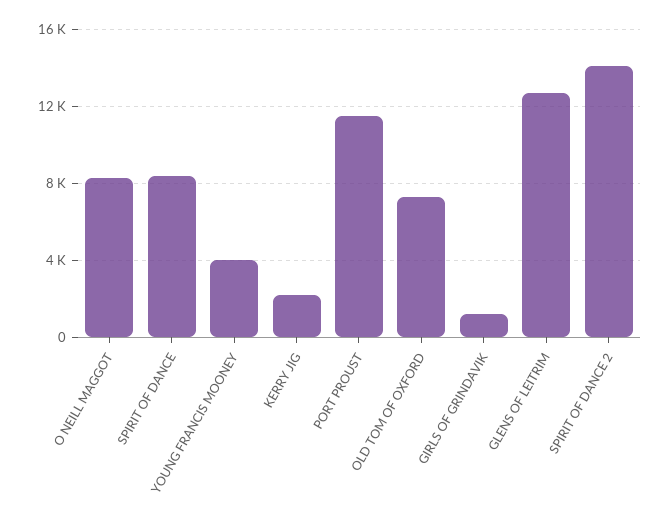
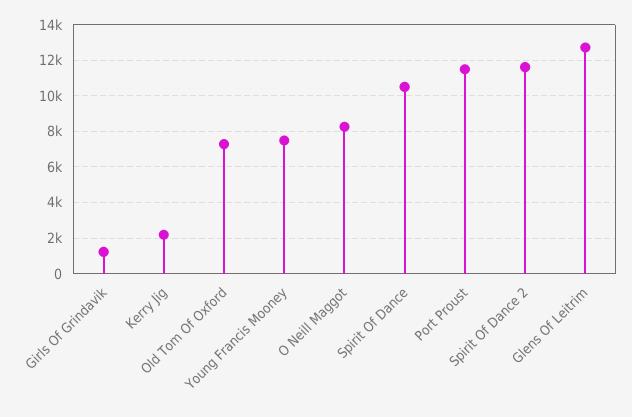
  {
    "O NEILL MAGGOT": 8500,
-   "SPIRIT OF DANCE": 8500,
+   "SPIRIT OF DANCE": 10500,
-   "YOUNG FRANCIS MOONEY": 4000,
+   "YOUNG FRANCIS MOONEY": 7500,
    "KERRY JIG": 2000,
    "PORT PROUST": 11500,
    "OLD TOM OF OXFORD": 7500,
    "GIRLS OF GRINDAVIK": 1000,
    "GLENS OF LEITRIM": 12500,
-   "SPIRIT OF DANCE 2": 14000
+   "SPIRIT OF DANCE 2": 11500
  }

